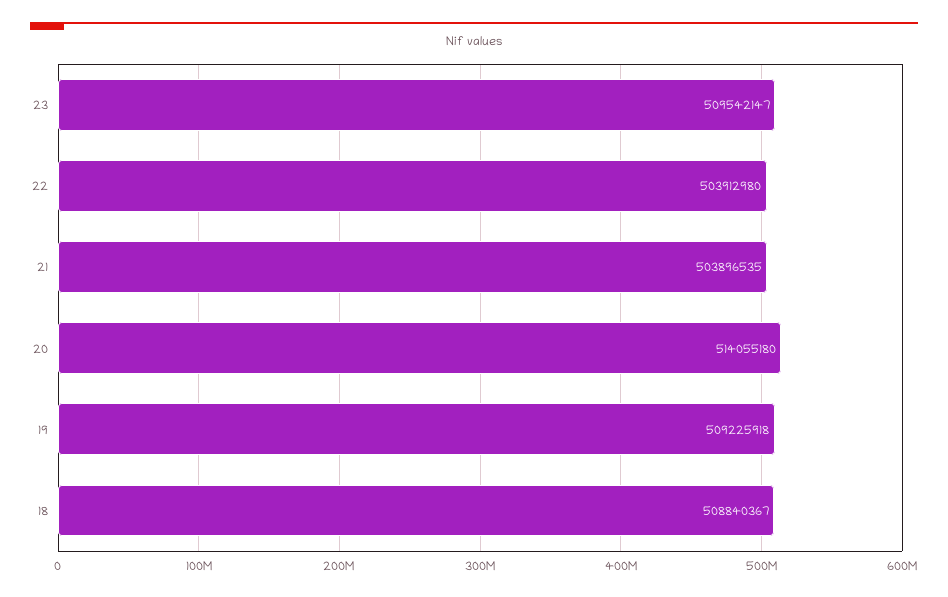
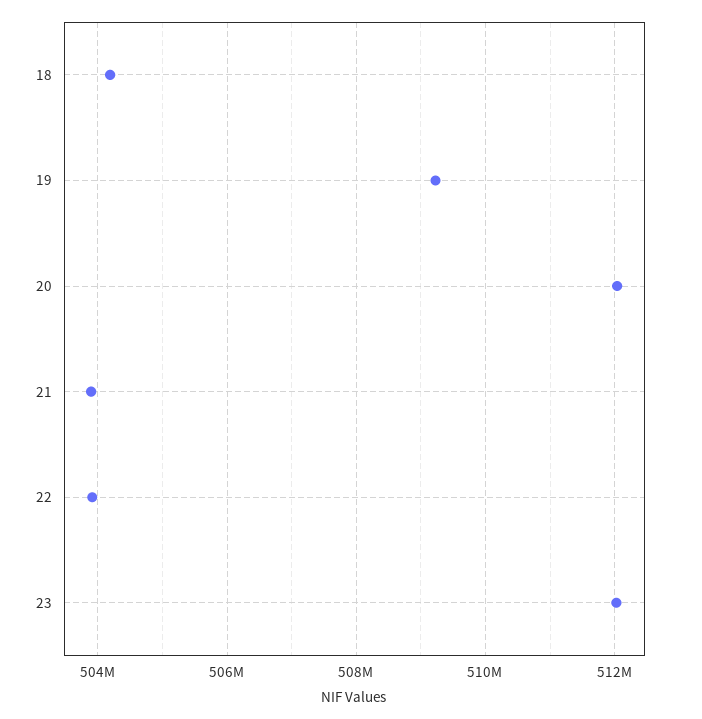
  {
-   "23": 509542147,
+   "23": 512000000,
    "22": 503912980,
    "21": 503896535,
-   "20": 514055180,
+   "20": 512000000,
    "19": 509225918,
-   "18": 508840367
+   "18": 504200000
  }

